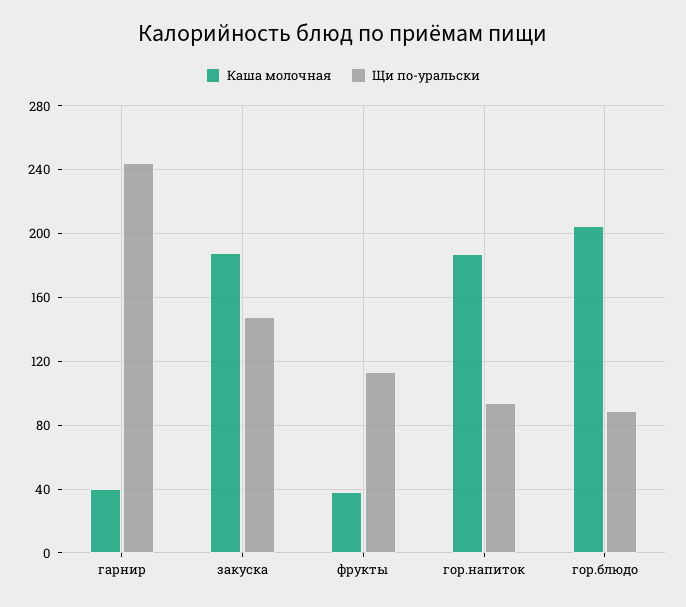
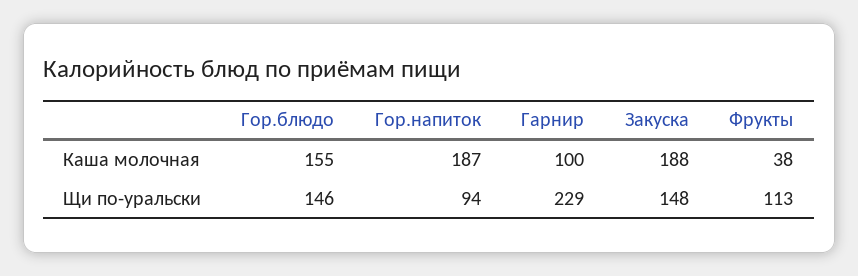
  {
    "Каша молочная": {
-     "гарнир": 40,
+     "гарнир": 100,
      "закуска": 188,
      "фрукты": 38,
      "гор.напиток": 187,
-     "гор.блюдо": 205
+     "гор.блюдо": 155
    },
    "Щи по-уральски": {
-     "гарнир": 245,
+     "гарнир": 229,
      "закуска": 148,
      "фрукты": 113,
      "гор.напиток": 94,
-     "гор.блюдо": 90
+     "гор.блюдо": 146
    }
  }

